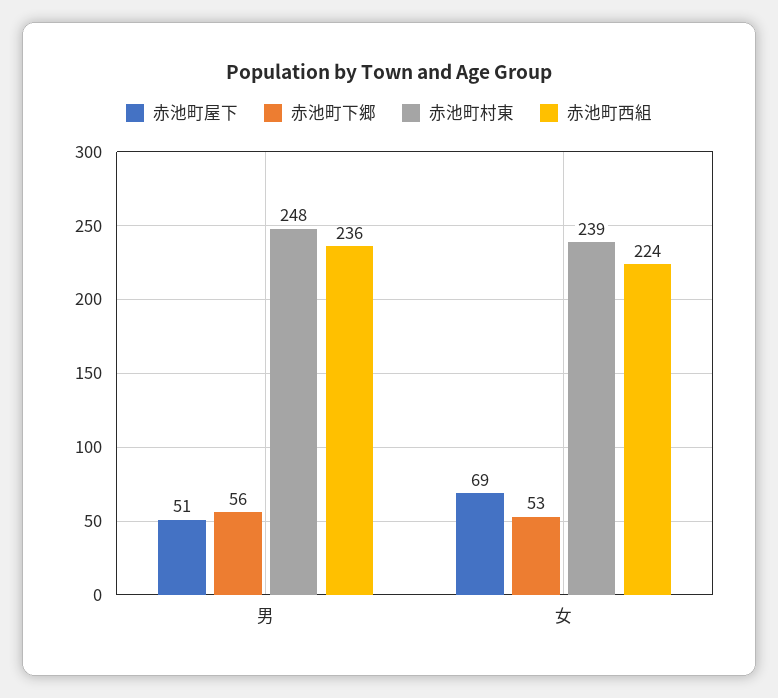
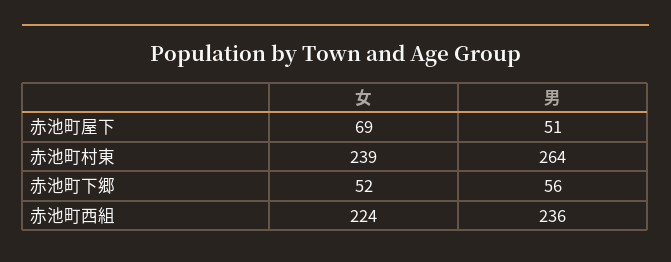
  {
    "赤池町屋下": {
      "男": 51,
      "女": 69
    },
    "赤池町下郷": {
      "男": 56,
-     "女": 53
+     "女": 52
    },
    "赤池町村東": {
-     "男": 248,
+     "男": 264,
      "女": 239
    },
    "赤池町西組": {
      "男": 236,
      "女": 224
    }
  }

